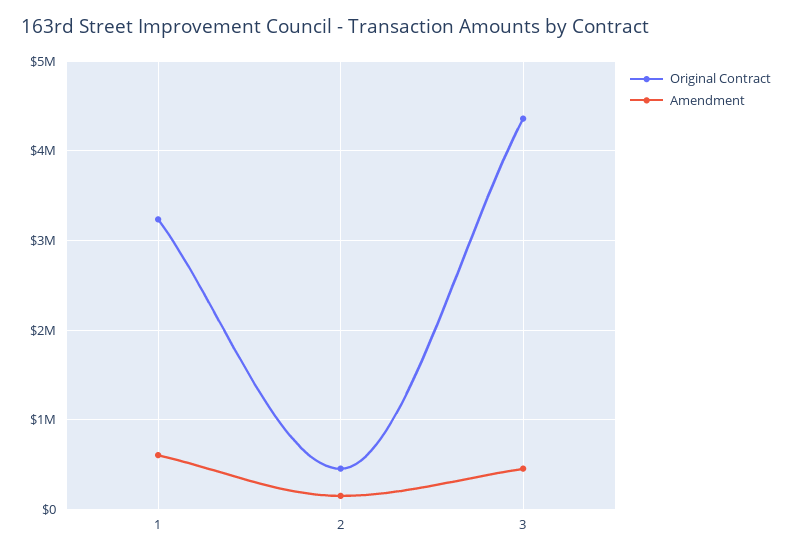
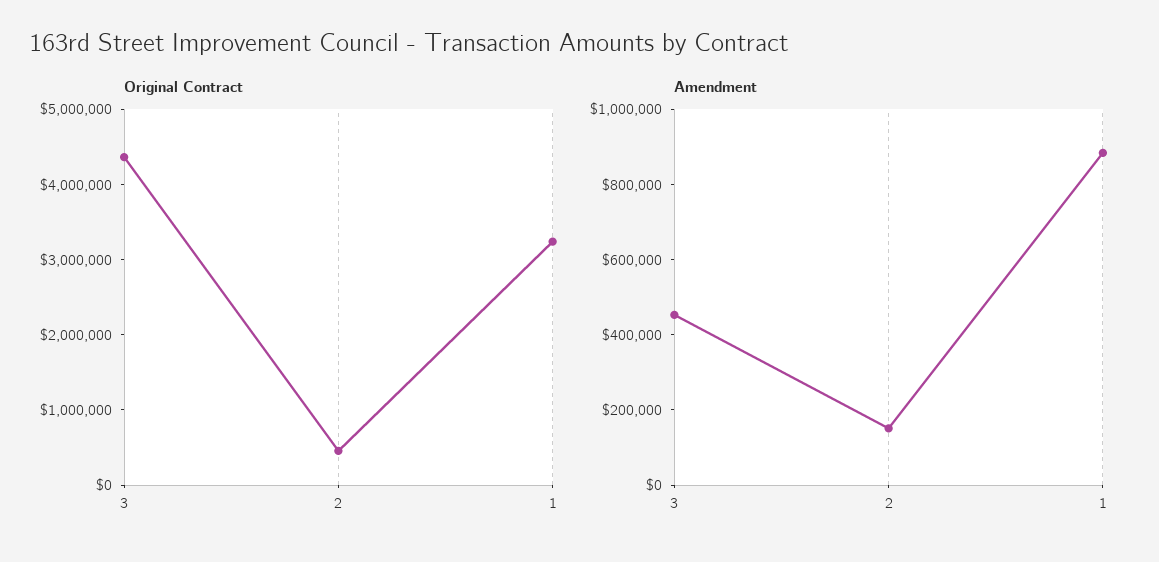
  {
    "Original Contract": {
      "1": 3200000,
      "2": 500000,
      "3": 4400000
    },
    "Amendment": {
-     "1": 600000,
+     "1": 900000,
      "2": 150000,
      "3": 450000
    }
  }

